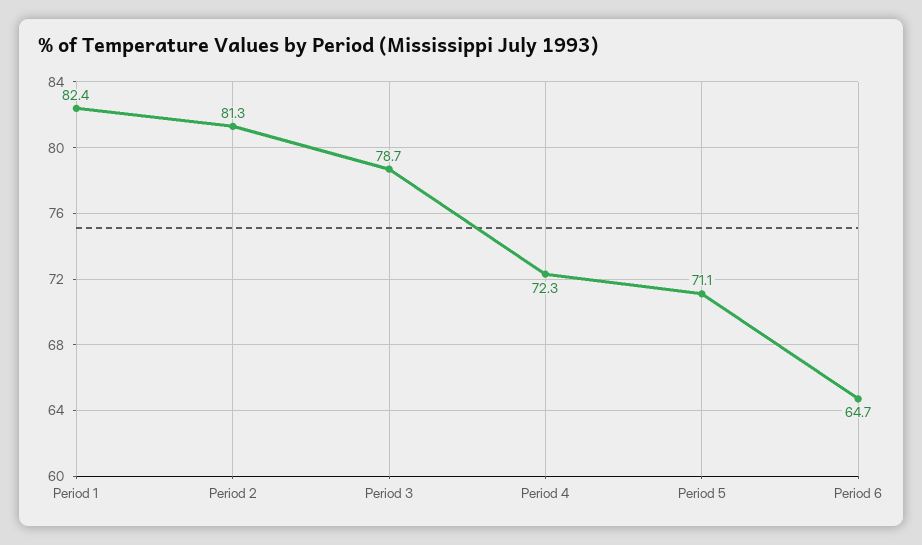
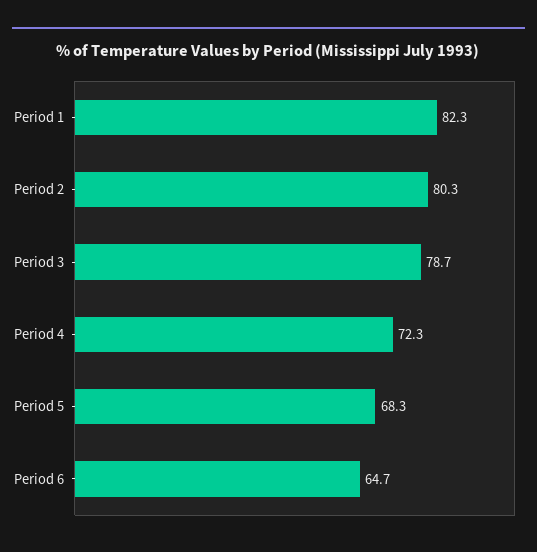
  {
-   "Period 1": 82.4,
+   "Period 1": 82.3,
-   "Period 2": 81.3,
+   "Period 2": 80.3,
    "Period 3": 78.7,
    "Period 4": 72.3,
-   "Period 5": 71.1,
+   "Period 5": 68.3,
    "Period 6": 64.7
  }

